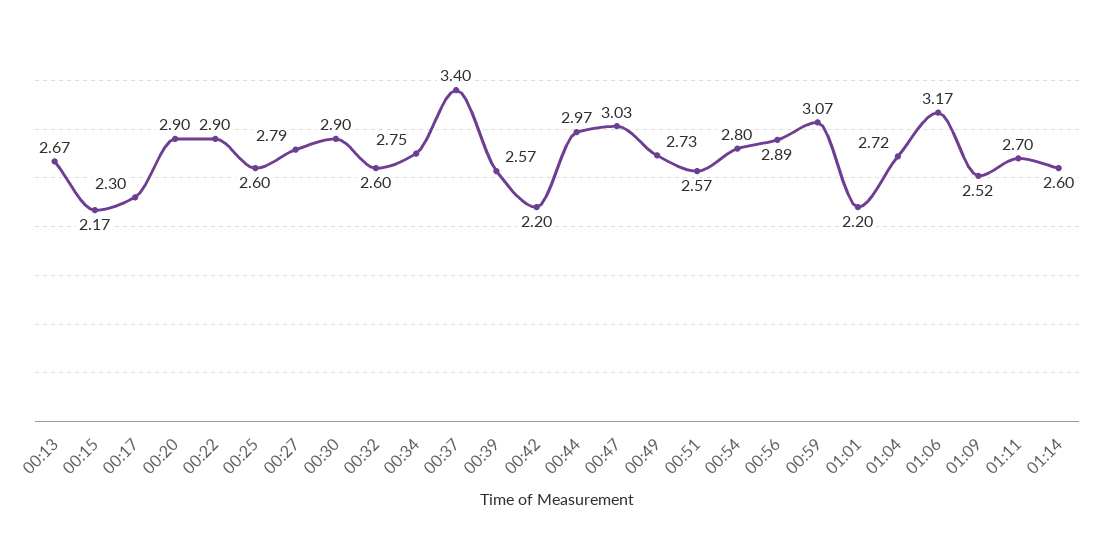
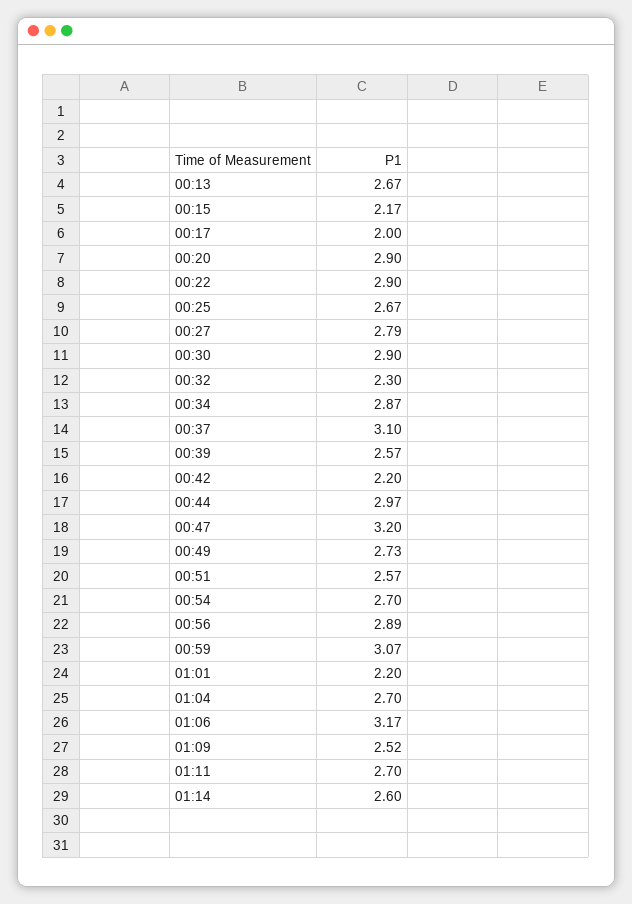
  {
    "00:13": 2.67,
    "00:15": 2.17,
-   "00:17": 2.3,
+   "00:17": 2,
    "00:20": 2.9,
    "00:22": 2.9,
-   "00:25": 2.6,
+   "00:25": 2.67,
    "00:27": 2.79,
    "00:30": 2.9,
-   "00:32": 2.6,
+   "00:32": 2.3,
-   "00:34": 2.75,
+   "00:34": 2.87,
-   "00:37": 3.4,
+   "00:37": 3.1,
    "00:39": 2.57,
    "00:42": 2.2,
    "00:44": 2.97,
-   "00:47": 3.03,
+   "00:47": 3.2,
    "00:49": 2.73,
    "00:51": 2.57,
-   "00:54": 2.8,
+   "00:54": 2.7,
    "00:56": 2.89,
    "00:59": 3.07,
    "01:01": 2.2,
-   "01:04": 2.72,
+   "01:04": 2.7,
    "01:06": 3.17,
    "01:09": 2.52,
    "01:11": 2.7,
    "01:14": 2.6
  }

